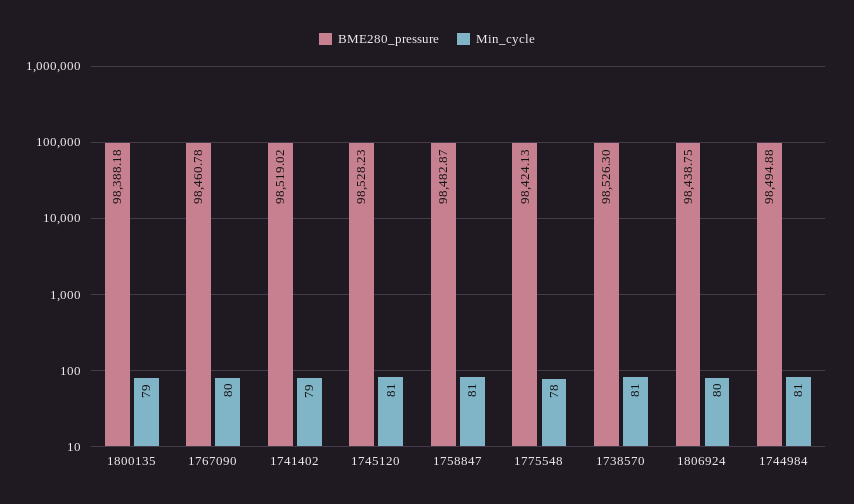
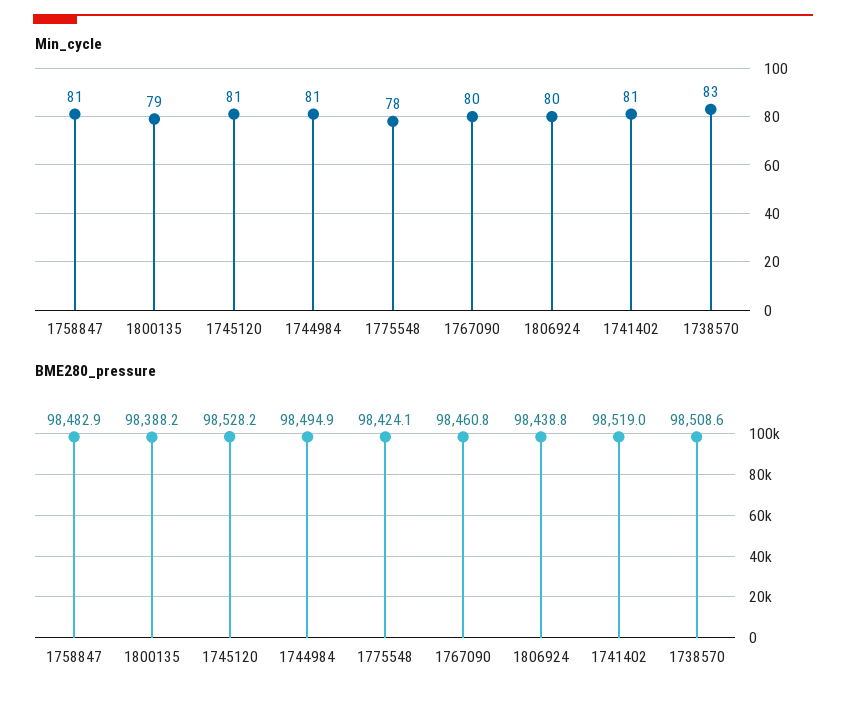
  {
    "BME280_pressure": {
      "1800135": 98388.18,
      "1767090": 98460.78,
      "1741402": 98519.02,
      "1745120": 98528.23,
      "1758847": 98482.87,
      "1775548": 98424.13,
-     "1738570": 98526.3,
+     "1738570": 98508.6,
      "1806924": 98438.75,
      "1744984": 98494.88
    },
    "Min_cycle": {
      "1800135": 79,
      "1767090": 80,
-     "1741402": 79,
+     "1741402": 81,
      "1745120": 81,
      "1758847": 81,
      "1775548": 78,
-     "1738570": 81,
+     "1738570": 83,
      "1806924": 80,
      "1744984": 81
    }
  }

